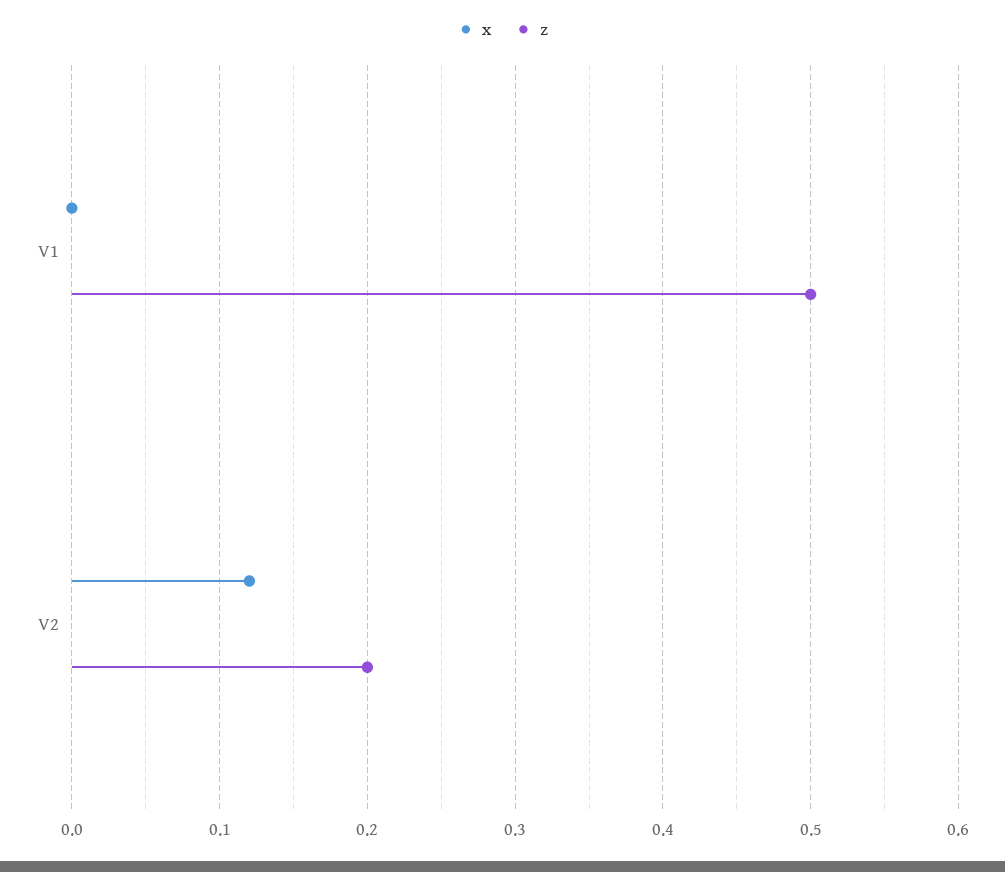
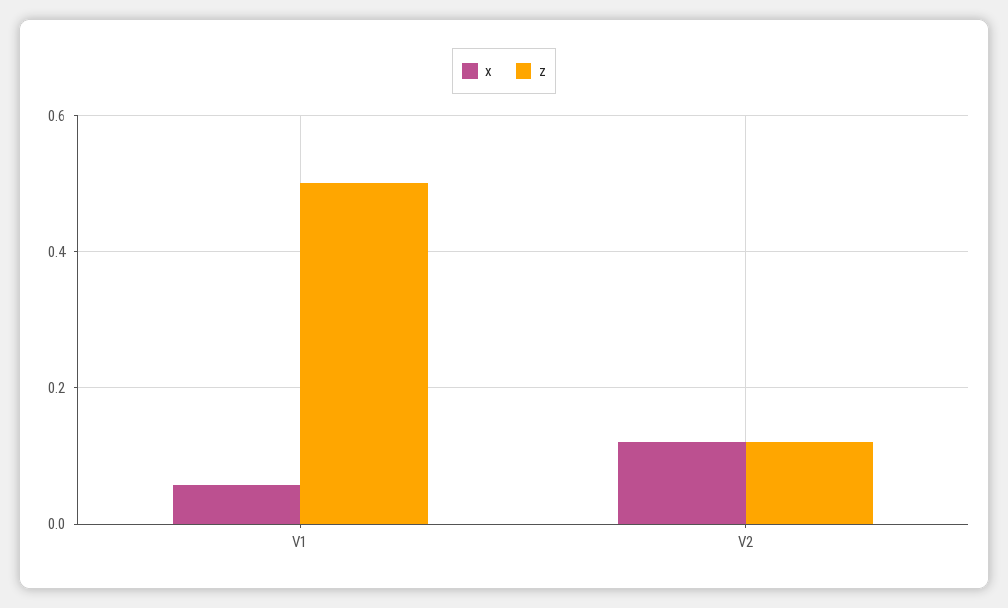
  {
    "x": {
-     "V1": 0,
+     "V1": 0.06,
      "V2": 0.12
    },
    "z": {
      "V1": 0.5,
-     "V2": 0.2
+     "V2": 0.12
    }
  }

